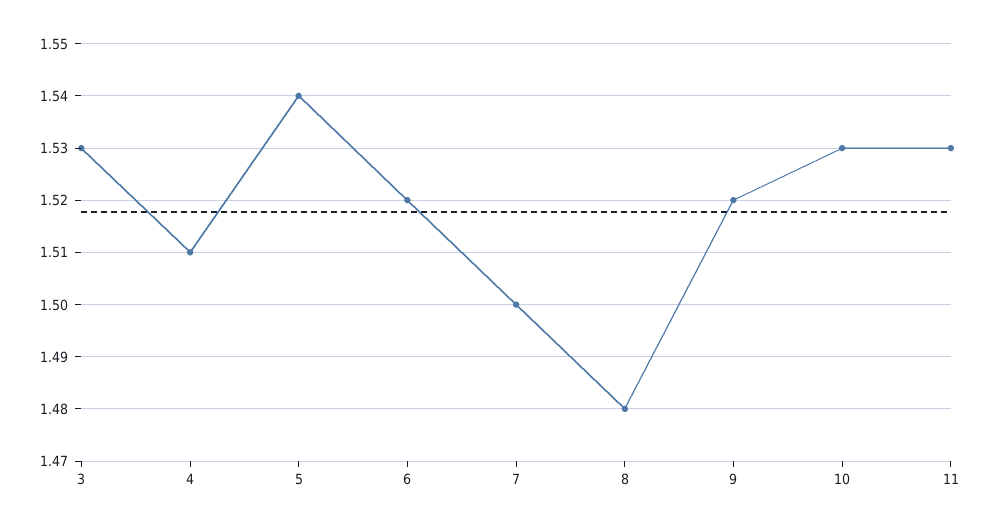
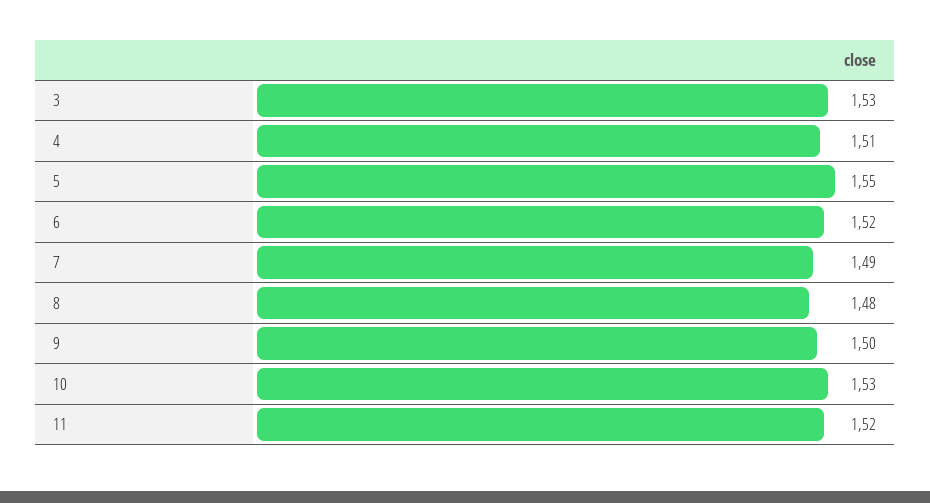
  {
    "3": 1.53,
    "4": 1.51,
-   "5": 1.54,
+   "5": 1.55,
    "6": 1.52,
-   "7": 1.5,
+   "7": 1.49,
    "8": 1.48,
-   "9": 1.52,
+   "9": 1.5,
    "10": 1.53,
-   "11": 1.53
+   "11": 1.52
  }

